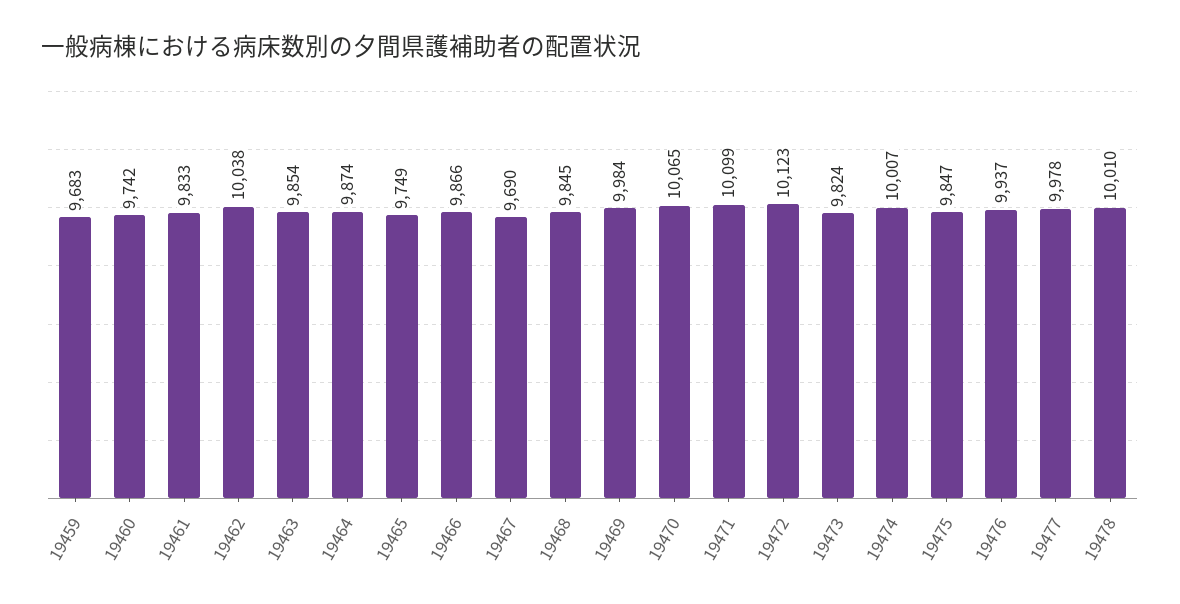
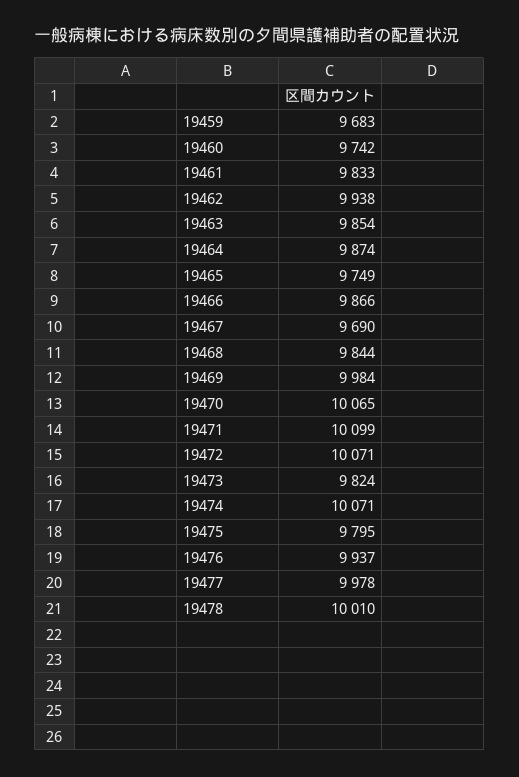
  {
    "19459": 9683,
    "19460": 9742,
    "19461": 9833,
-   "19462": 10038,
+   "19462": 9938,
    "19463": 9854,
    "19464": 9874,
    "19465": 9749,
    "19466": 9866,
    "19467": 9690,
-   "19468": 9845,
+   "19468": 9844,
    "19469": 9984,
    "19470": 10065,
    "19471": 10099,
-   "19472": 10123,
+   "19472": 10071,
    "19473": 9824,
-   "19474": 10007,
+   "19474": 10071,
-   "19475": 9847,
+   "19475": 9795,
    "19476": 9937,
    "19477": 9978,
    "19478": 10010
  }

